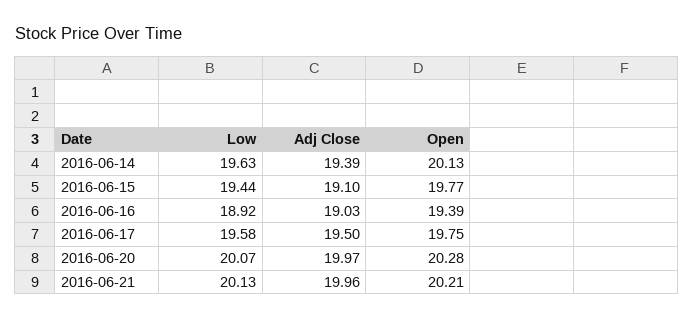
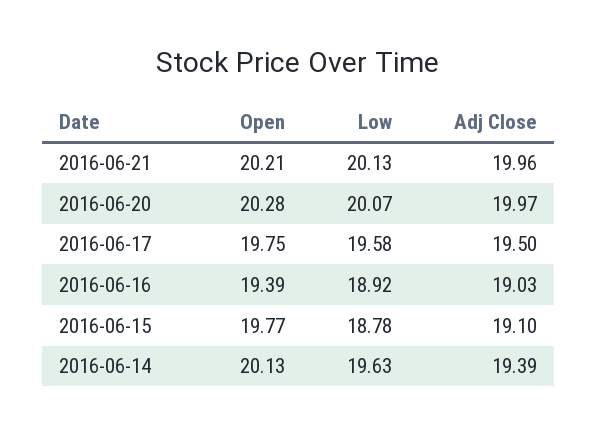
  {
    "Low": {
      "2016-06-14": 19.63,
-     "2016-06-15": 19.44,
+     "2016-06-15": 18.78,
      "2016-06-16": 18.92,
      "2016-06-17": 19.58,
      "2016-06-20": 20.07,
      "2016-06-21": 20.13
    },
    "Adj Close": {
      "2016-06-14": 19.39,
      "2016-06-15": 19.1,
      "2016-06-16": 19.03,
      "2016-06-17": 19.5,
      "2016-06-20": 19.97,
      "2016-06-21": 19.96
    },
    "Open": {
      "2016-06-14": 20.13,
      "2016-06-15": 19.77,
      "2016-06-16": 19.39,
      "2016-06-17": 19.75,
      "2016-06-20": 20.28,
      "2016-06-21": 20.21
    }
  }

